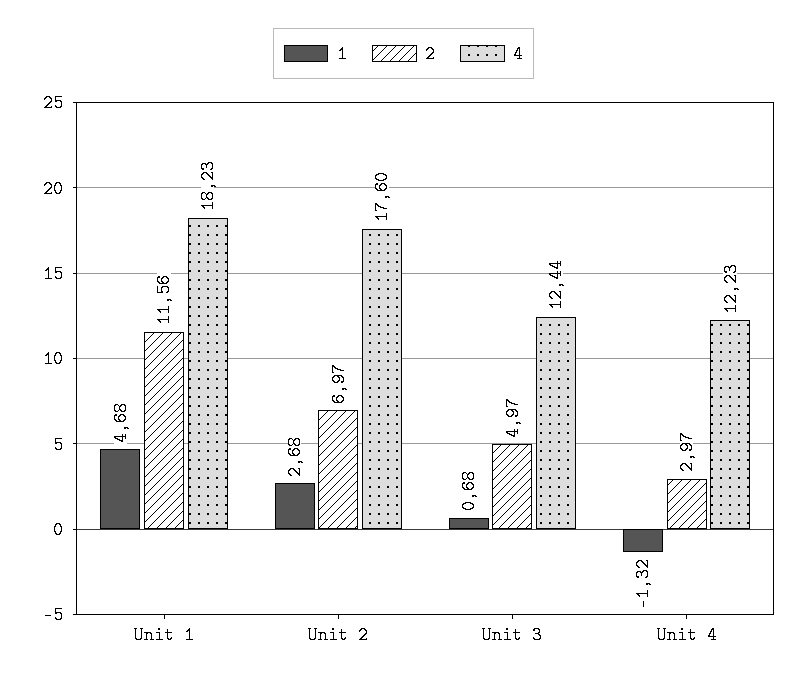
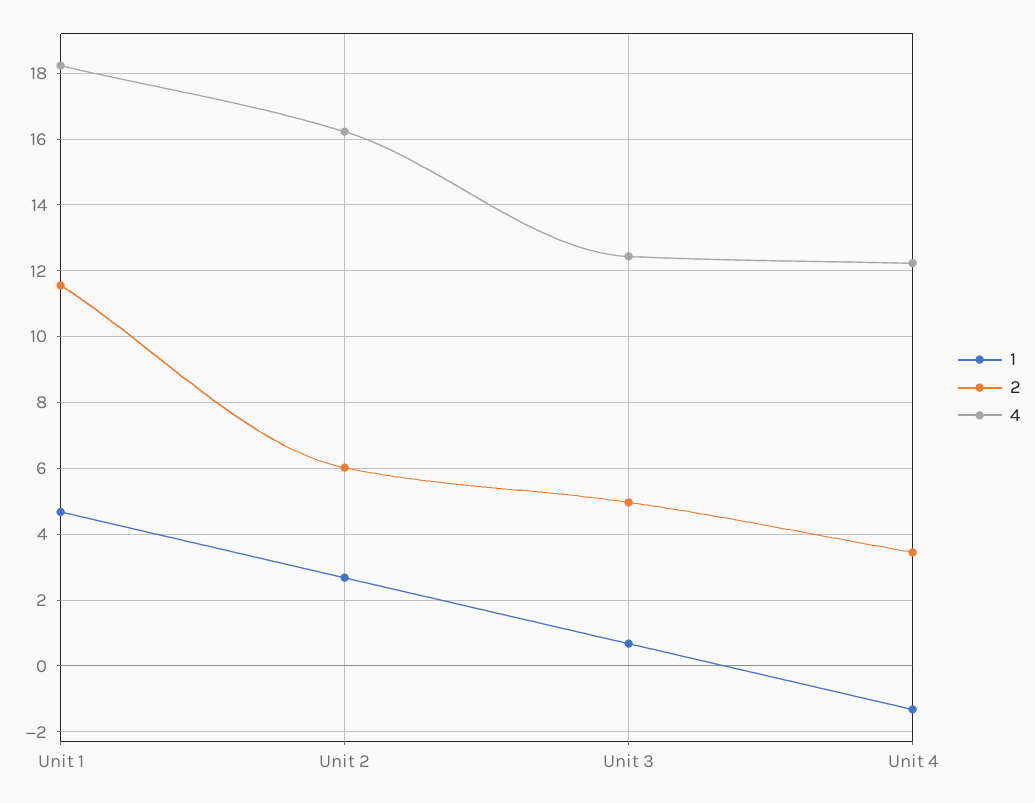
  {
    "1": {
      "Unit 1": 4.68,
      "Unit 2": 2.68,
      "Unit 3": 0.68,
      "Unit 4": -1.32
    },
    "2": {
      "Unit 1": 11.56,
-     "Unit 2": 6.97,
+     "Unit 2": 6,
      "Unit 3": 4.97,
-     "Unit 4": 2.97
+     "Unit 4": 3.4
    },
    "4": {
      "Unit 1": 18.23,
-     "Unit 2": 17.6,
+     "Unit 2": 16.2,
      "Unit 3": 12.44,
      "Unit 4": 12.23
    }
  }

